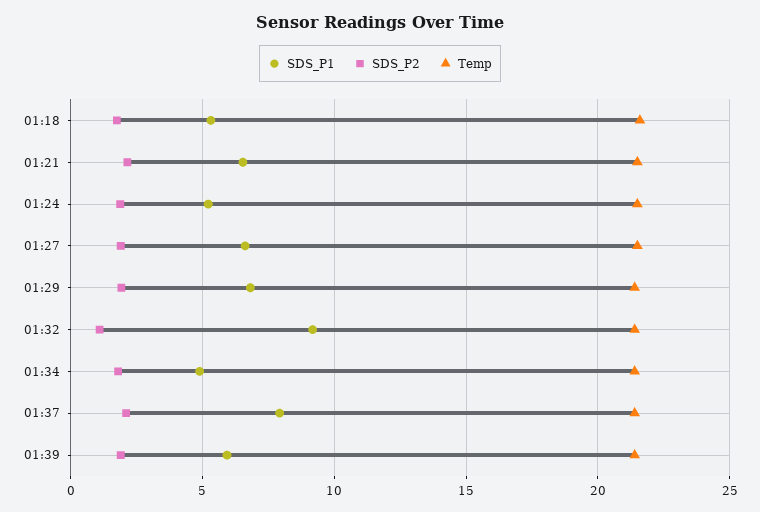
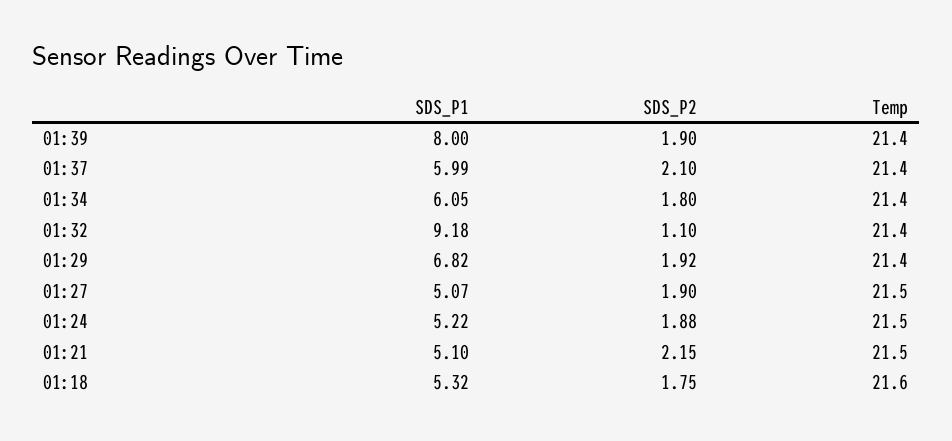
  {
    "SDS_P1": {
      "01:18": 5.32,
-     "01:21": 6.5,
+     "01:21": 5.1,
      "01:24": 5.22,
-     "01:27": 6.5,
+     "01:27": 5.07,
      "01:29": 6.82,
      "01:32": 9.18,
-     "01:34": 5,
+     "01:34": 6.05,
-     "01:37": 8,
+     "01:37": 5.99,
-     "01:39": 6
+     "01:39": 8
    },
    "SDS_P2": {
      "01:18": 1.75,
      "01:21": 2.15,
      "01:24": 1.88,
      "01:27": 1.9,
      "01:29": 1.92,
      "01:32": 1.1,
      "01:34": 1.8,
      "01:37": 2.1,
      "01:39": 1.9
    },
    "Temp": {
      "01:18": 21.6,
      "01:21": 21.5,
      "01:24": 21.5,
      "01:27": 21.5,
      "01:29": 21.4,
      "01:32": 21.4,
      "01:34": 21.4,
      "01:37": 21.4,
      "01:39": 21.4
    }
  }

